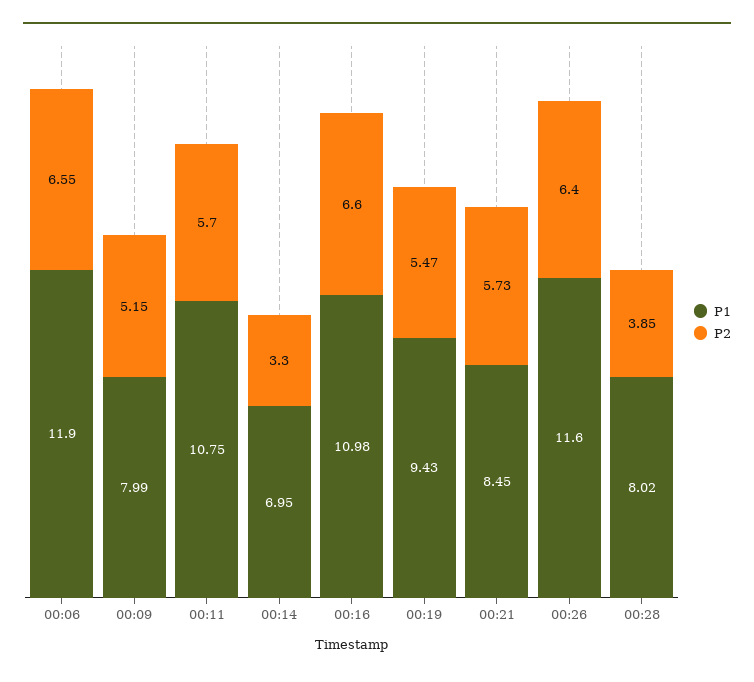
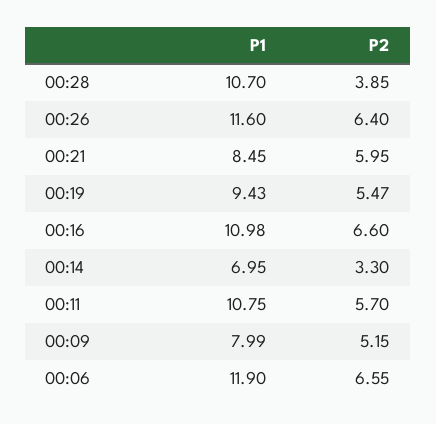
  {
    "P1": {
      "00:06": 11.9,
      "00:09": 7.99,
      "00:11": 10.75,
      "00:14": 6.95,
      "00:16": 10.98,
      "00:19": 9.43,
      "00:21": 8.45,
      "00:26": 11.6,
-     "00:28": 8.02
+     "00:28": 10.7
    },
    "P2": {
      "00:06": 6.55,
      "00:09": 5.15,
      "00:11": 5.7,
      "00:14": 3.3,
      "00:16": 6.6,
      "00:19": 5.47,
-     "00:21": 5.73,
+     "00:21": 5.95,
      "00:26": 6.4,
      "00:28": 3.85
    }
  }

